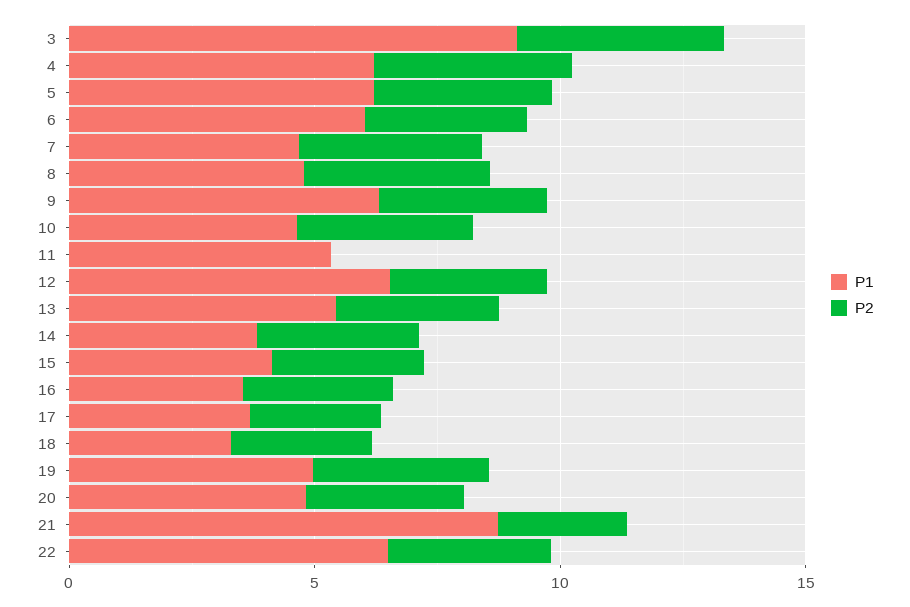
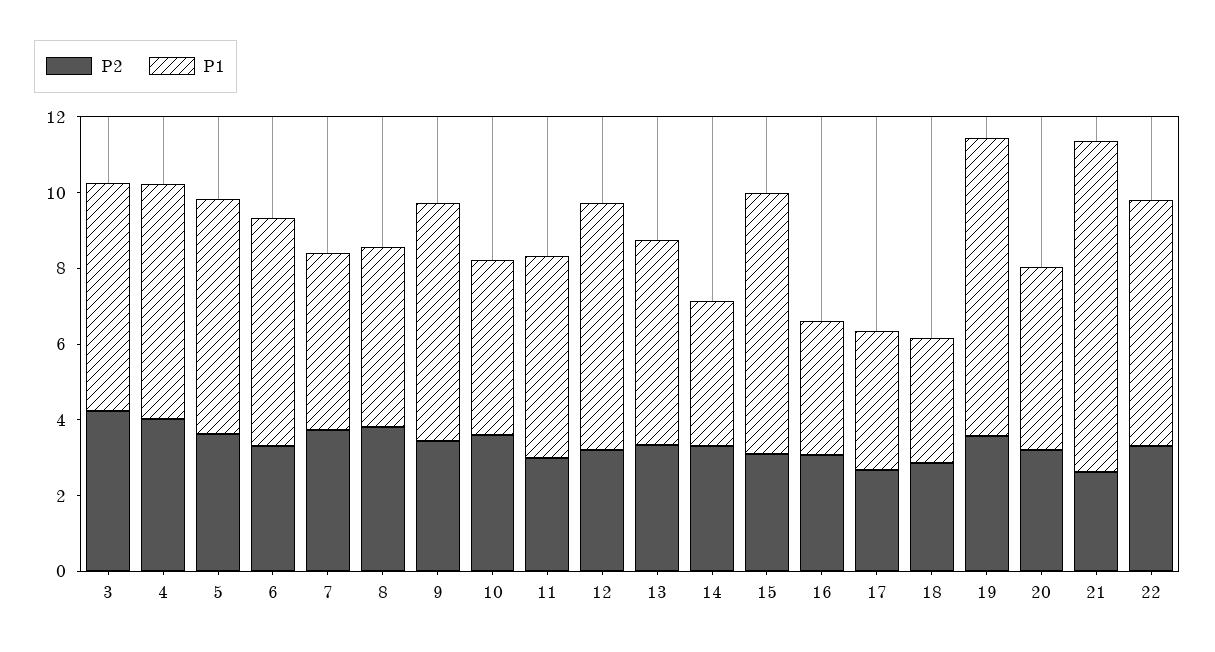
  {
    "P1": {
-     "3": 9,
+     "3": 6,
      "4": 6,
      "5": 6,
      "6": 6,
      "7": 4.5,
      "8": 5,
      "9": 6.5,
      "10": 4.5,
      "11": 5.5,
      "12": 6.5,
      "13": 5.5,
      "14": 4,
-     "15": 4,
+     "15": 7,
      "16": 3.5,
      "17": 3.5,
      "18": 3.5,
-     "19": 5,
+     "19": 8,
      "20": 5,
      "21": 8.5,
      "22": 6.5
    },
    "P2": {
      "3": 4,
      "4": 4,
      "5": 3.5,
      "6": 3.5,
      "7": 3.5,
      "8": 4,
      "9": 3.5,
      "10": 3.5,
-     "11": 0,
+     "11": 3,
      "12": 3,
      "13": 3.5,
      "14": 3.5,
      "15": 3,
      "16": 3,
      "17": 2.5,
      "18": 3,
      "19": 3.5,
      "20": 3,
      "21": 2.5,
      "22": 3.5
    }
  }

